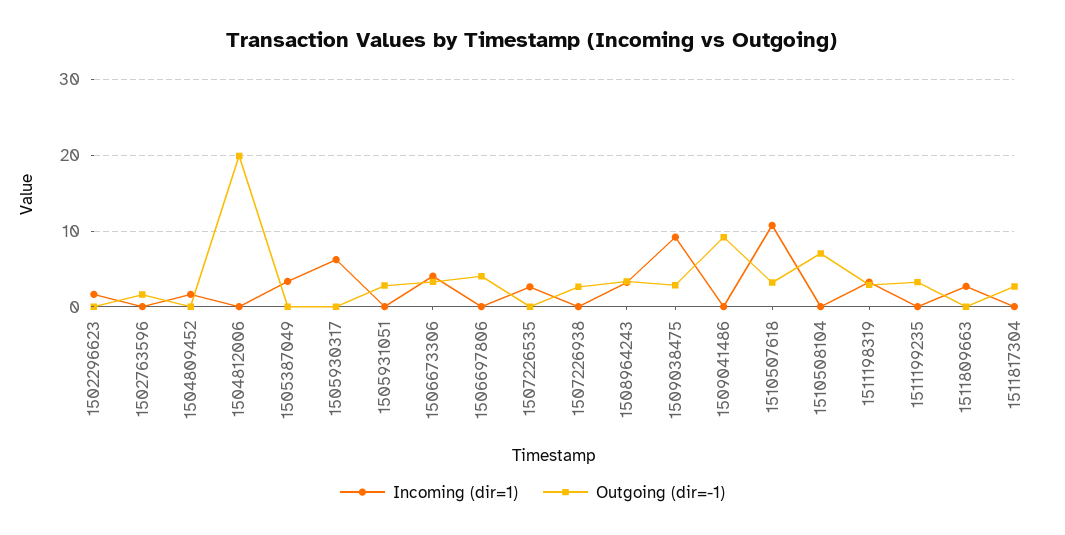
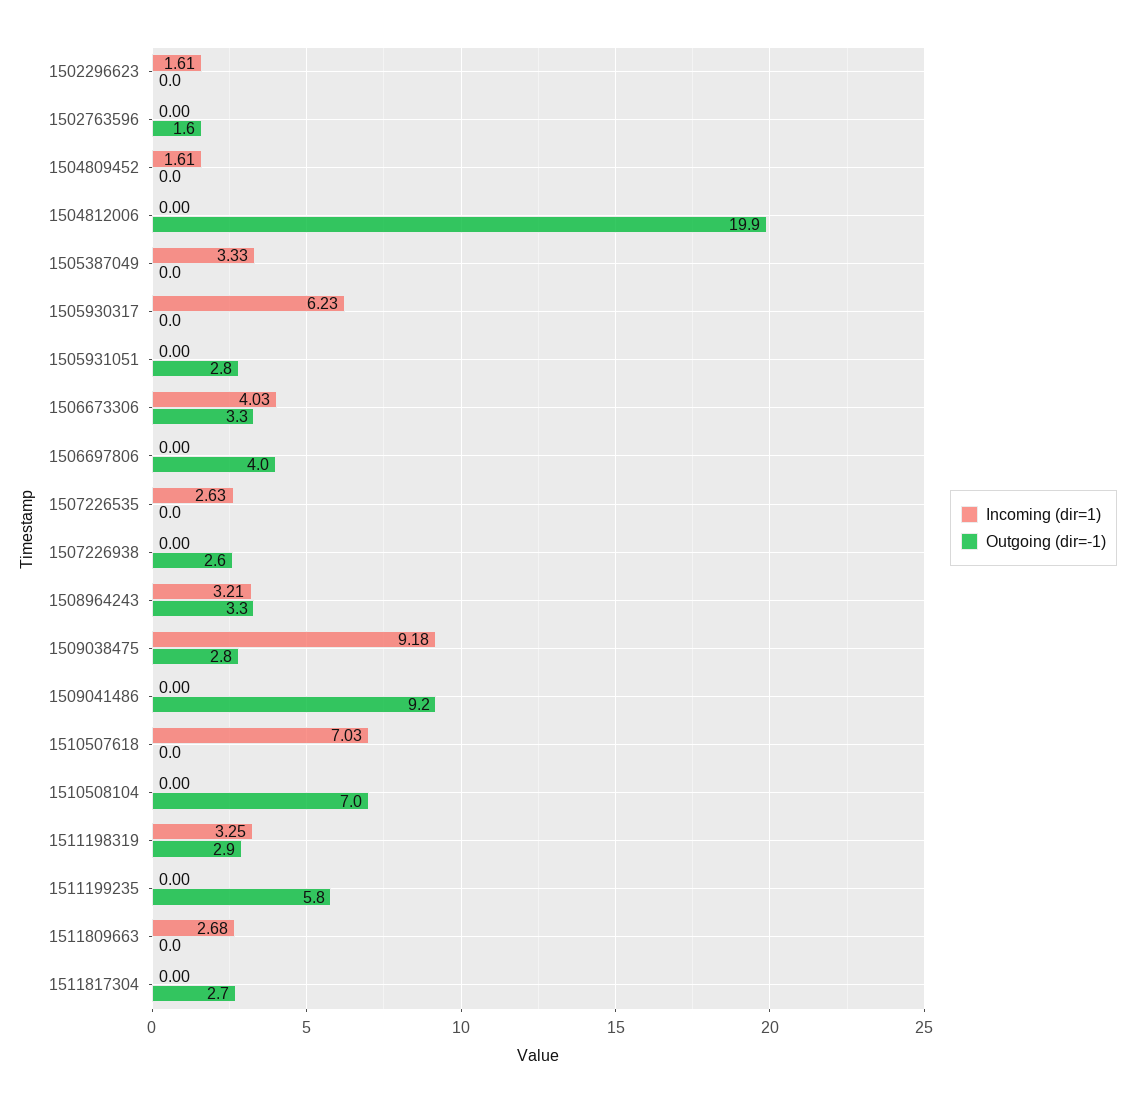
  {
    "Incoming (dir=1)": {
      "1502296623": 1.61,
      "1502763596": 0,
      "1504809452": 1.61,
      "1504812006": 0,
      "1505387049": 3.33,
      "1505930317": 6.23,
      "1505931051": 0,
      "1506673306": 4.03,
      "1506697806": 0,
      "1507226535": 2.63,
      "1507226938": 0,
      "1508964243": 3.21,
      "1509038475": 9.18,
      "1509041486": 0,
-     "1510507618": 11,
+     "1510507618": 7.03,
      "1510508104": 0,
      "1511198319": 3.25,
      "1511199235": 0,
      "1511809663": 2.68,
      "1511817304": 0
    },
    "Outgoing (dir=-1)": {
      "1502296623": 0,
      "1502763596": 1.6,
      "1504809452": 0,
      "1504812006": 19.9,
      "1505387049": 0,
      "1505930317": 0,
      "1505931051": 2.8,
      "1506673306": 3.3,
      "1506697806": 4,
      "1507226535": 0,
      "1507226938": 2.6,
      "1508964243": 3.3,
      "1509038475": 2.8,
      "1509041486": 9.2,
-     "1510507618": 3,
+     "1510507618": 0,
      "1510508104": 7,
      "1511198319": 2.9,
-     "1511199235": 3,
+     "1511199235": 5.8,
      "1511809663": 0,
      "1511817304": 2.7
    }
  }

